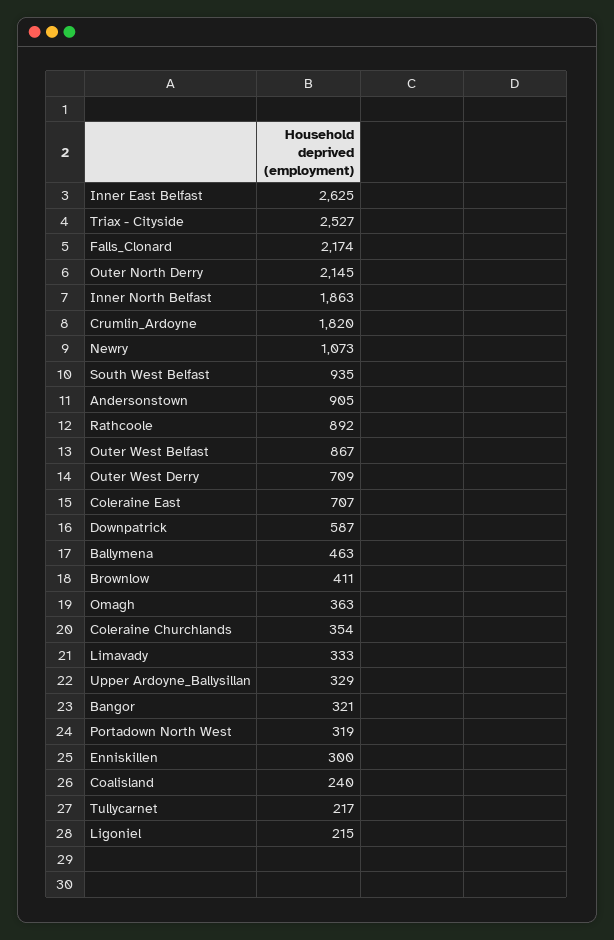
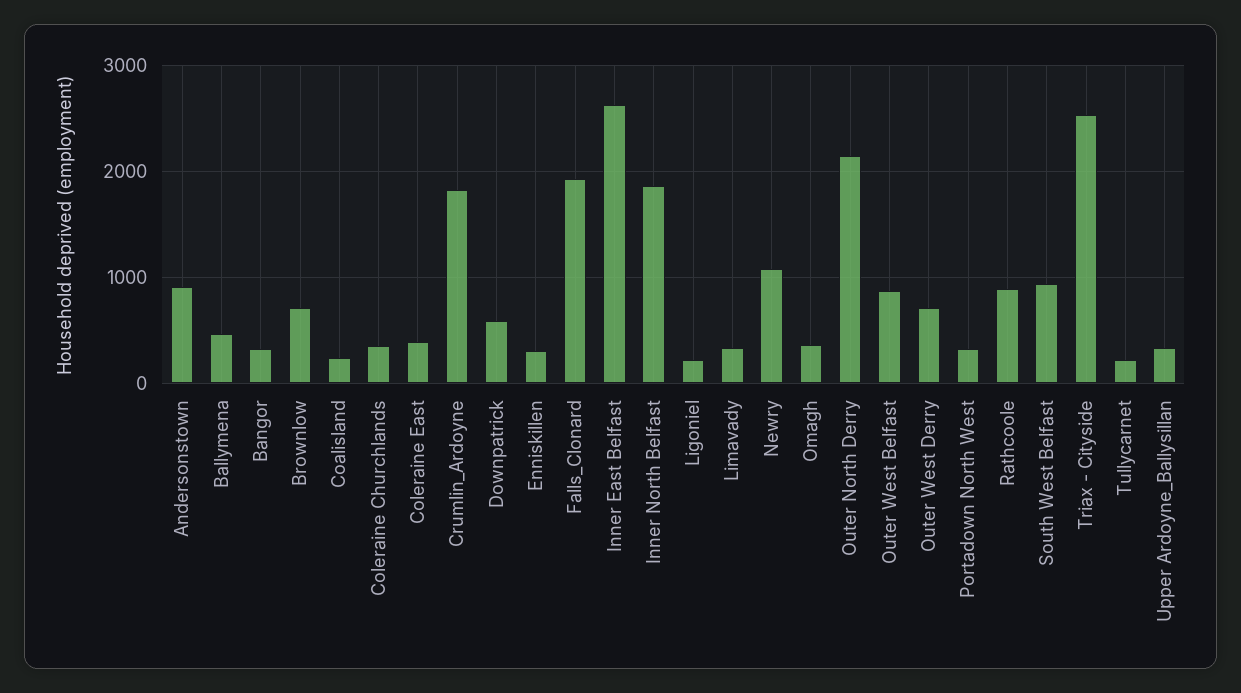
  {
    "Inner East Belfast": 2625,
    "Triax - Cityside": 2527,
-   "Falls_Clonard": 2174,
+   "Falls_Clonard": 1900,
    "Outer North Derry": 2145,
    "Inner North Belfast": 1863,
    "Crumlin_Ardoyne": 1820,
    "Newry": 1073,
    "South West Belfast": 935,
    "Andersonstown": 905,
    "Rathcoole": 892,
    "Outer West Belfast": 867,
    "Outer West Derry": 709,
-   "Coleraine East": 707,
+   "Coleraine East": 400,
    "Downpatrick": 587,
    "Ballymena": 463,
-   "Brownlow": 411,
+   "Brownlow": 700,
    "Omagh": 363,
    "Coleraine Churchlands": 354,
    "Limavady": 333,
    "Upper Ardoyne_Ballysillan": 329,
    "Bangor": 321,
    "Portadown North West": 319,
    "Enniskillen": 300,
    "Coalisland": 240,
    "Tullycarnet": 217,
    "Ligoniel": 215
  }

